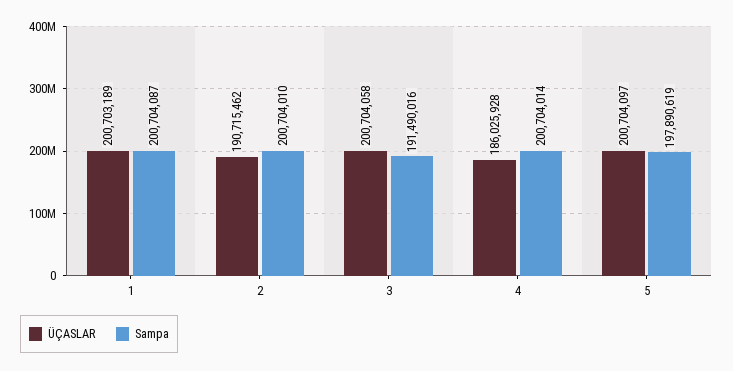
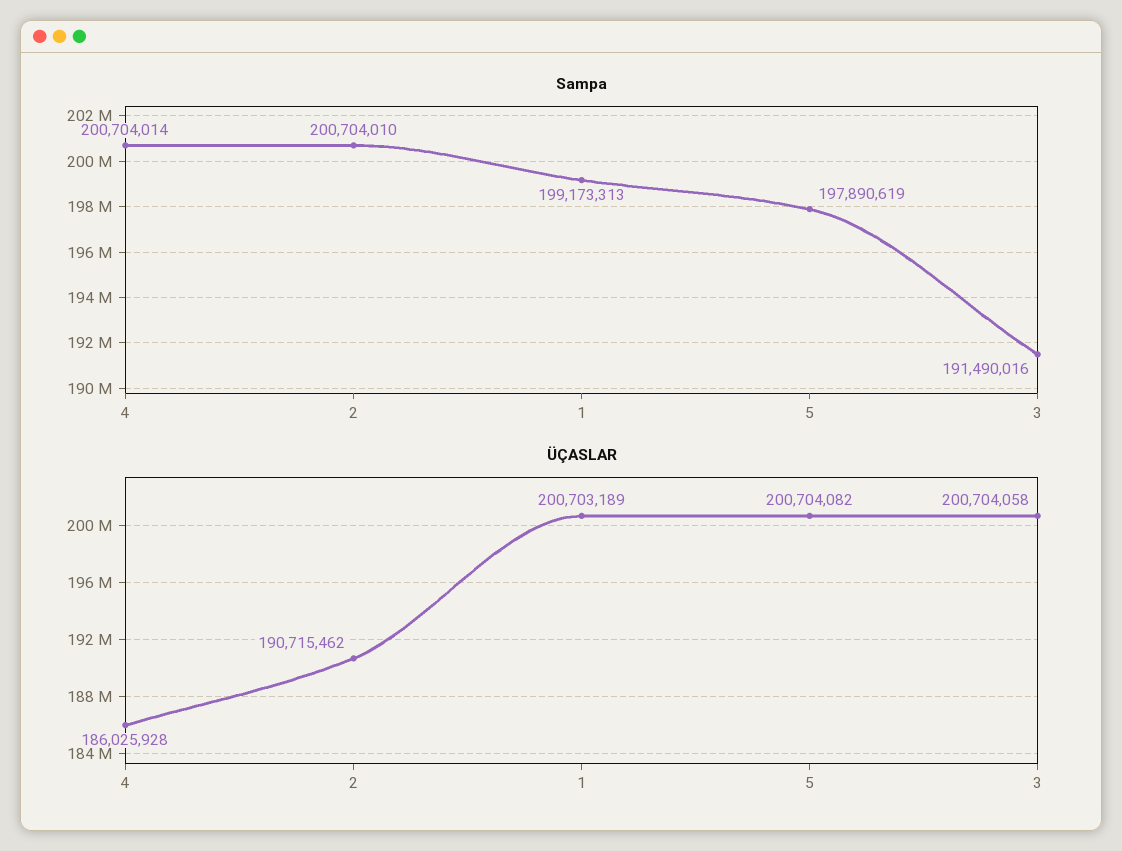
  {
    "ÜÇASLAR": {
      "1": 200703189,
      "2": 190715462,
      "3": 200704058,
      "4": 186025928,
-     "5": 200704097
+     "5": 200704082
    },
    "Sampa": {
-     "1": 200704087,
+     "1": 199173313,
      "2": 200704010,
      "3": 191490016,
      "4": 200704014,
      "5": 197890619
    }
  }

